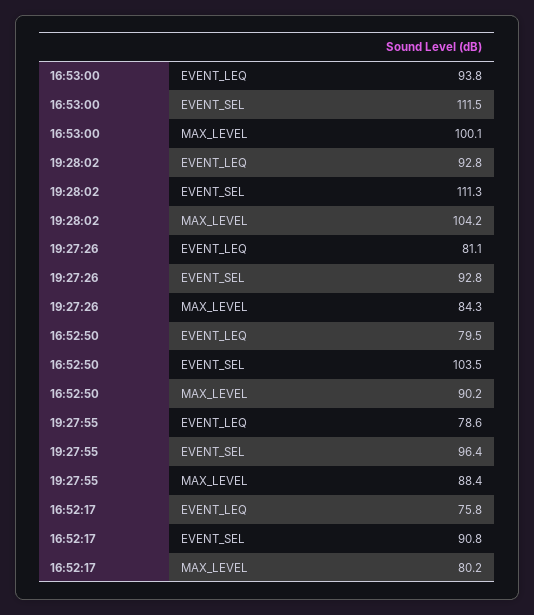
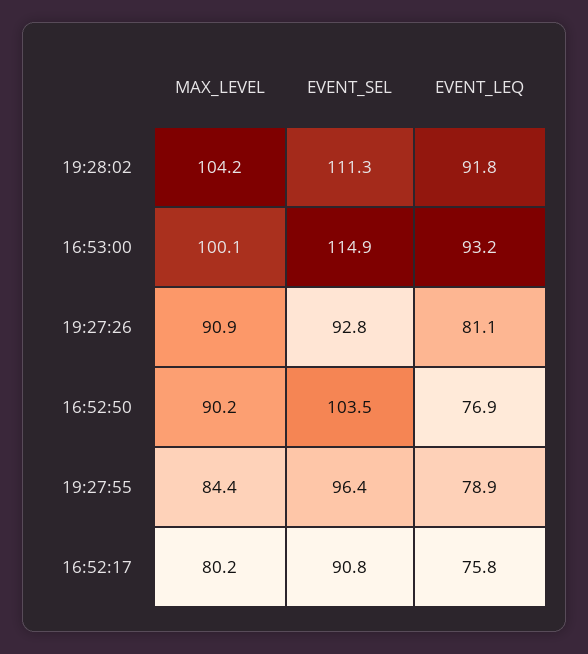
  {
    "16:53:00": {
-     "EVENT_LEQ": 93.8,
+     "EVENT_LEQ": 93.2,
-     "EVENT_SEL": 111.5,
+     "EVENT_SEL": 114.9,
      "MAX_LEVEL": 100.1
    },
    "19:28:02": {
-     "EVENT_LEQ": 92.8,
+     "EVENT_LEQ": 91.8,
      "EVENT_SEL": 111.3,
      "MAX_LEVEL": 104.2
    },
    "19:27:26": {
      "EVENT_LEQ": 81.1,
      "EVENT_SEL": 92.8,
-     "MAX_LEVEL": 84.3
+     "MAX_LEVEL": 90.9
    },
    "16:52:50": {
-     "EVENT_LEQ": 79.5,
+     "EVENT_LEQ": 76.9,
      "EVENT_SEL": 103.5,
      "MAX_LEVEL": 90.2
    },
    "19:27:55": {
-     "EVENT_LEQ": 78.6,
+     "EVENT_LEQ": 78.9,
      "EVENT_SEL": 96.4,
-     "MAX_LEVEL": 88.4
+     "MAX_LEVEL": 84.4
    },
    "16:52:17": {
      "EVENT_LEQ": 75.8,
      "EVENT_SEL": 90.8,
      "MAX_LEVEL": 80.2
    }
  }

